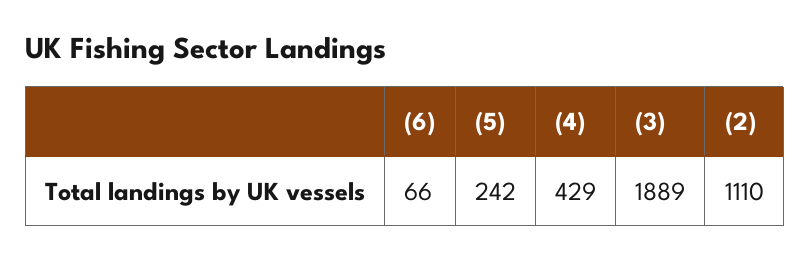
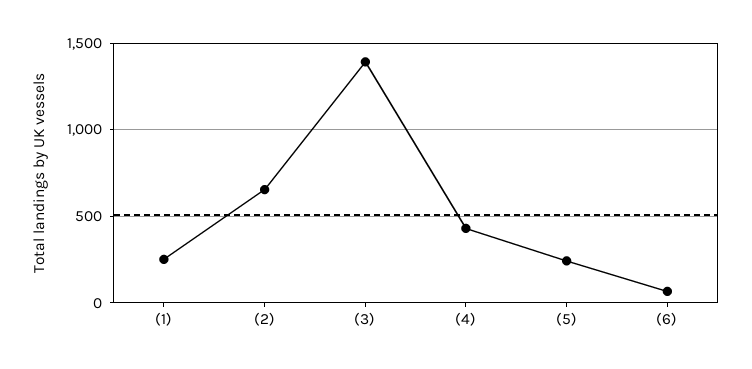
  {
    "(6)": 66,
    "(5)": 242,
    "(4)": 429,
-   "(3)": 1889,
+   "(3)": 1400,
-   "(2)": 1110
+   "(2)": 650,
+   "(1)": 250
  }

